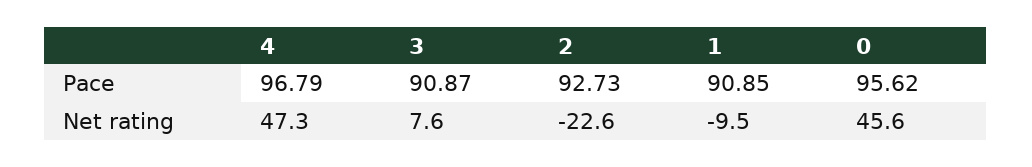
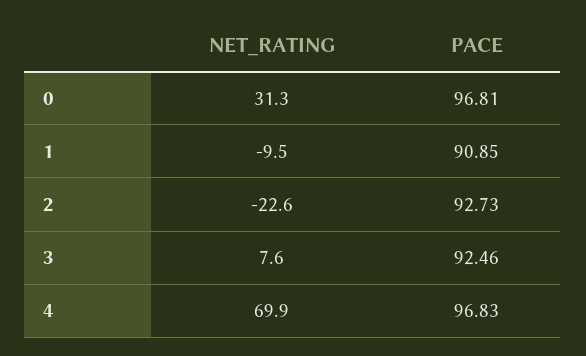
  {
    "4": {
-     "Pace": 96.79,
+     "Pace": 96.83,
-     "Net rating": 47.3
+     "Net rating": 69.9
    },
    "3": {
-     "Pace": 90.87,
+     "Pace": 92.46,
      "Net rating": 7.6
    },
    "2": {
      "Pace": 92.73,
      "Net rating": -22.6
    },
    "1": {
      "Pace": 90.85,
      "Net rating": -9.5
    },
    "0": {
-     "Pace": 95.62,
+     "Pace": 96.81,
-     "Net rating": 45.6
+     "Net rating": 31.3
    }
  }

